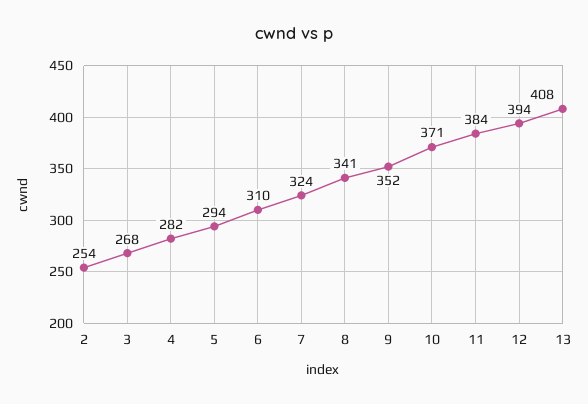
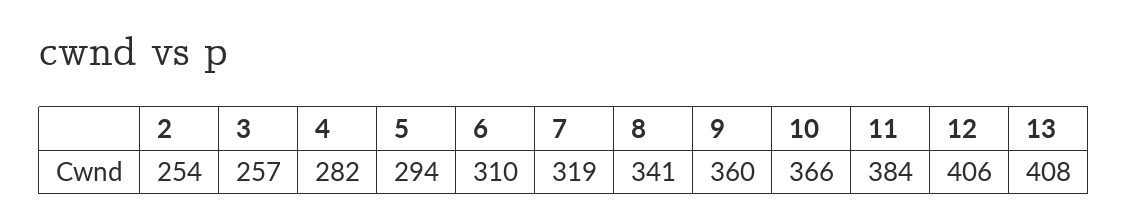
  {
    "2": 254,
-   "3": 268,
+   "3": 257,
    "4": 282,
    "5": 294,
    "6": 310,
-   "7": 324,
+   "7": 319,
    "8": 341,
-   "9": 352,
+   "9": 360,
-   "10": 371,
+   "10": 366,
    "11": 384,
-   "12": 394,
+   "12": 406,
    "13": 408
  }

